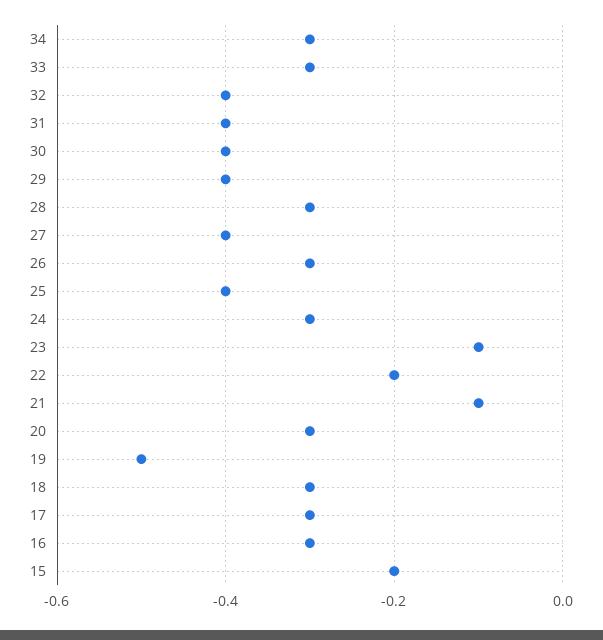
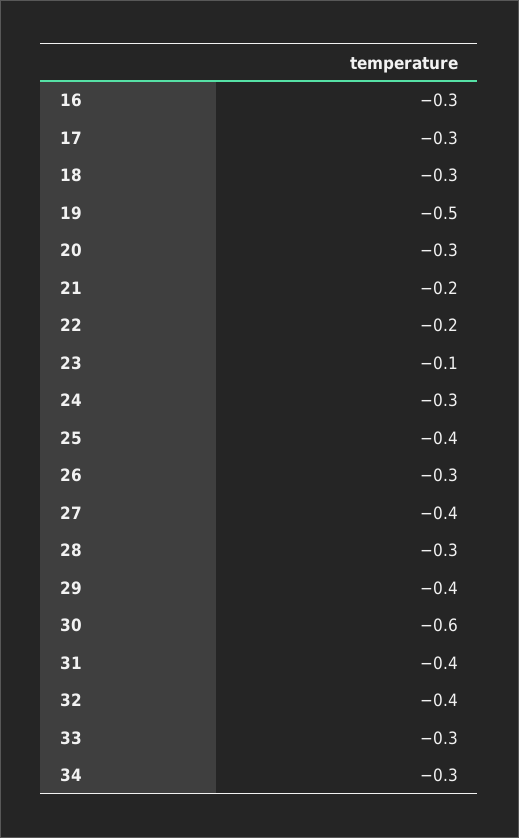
  {
    "34": -0.3,
    "33": -0.3,
    "32": -0.4,
    "31": -0.4,
-   "30": -0.4,
+   "30": -0.6,
    "29": -0.4,
    "28": -0.3,
    "27": -0.4,
    "26": -0.3,
    "25": -0.4,
    "24": -0.3,
    "23": -0.1,
    "22": -0.2,
-   "21": -0.1,
+   "21": -0.2,
    "20": -0.3,
    "19": -0.5,
    "18": -0.3,
    "17": -0.3,
-   "16": -0.3,
+   "16": -0.3
-   "15": -0.2
  }

